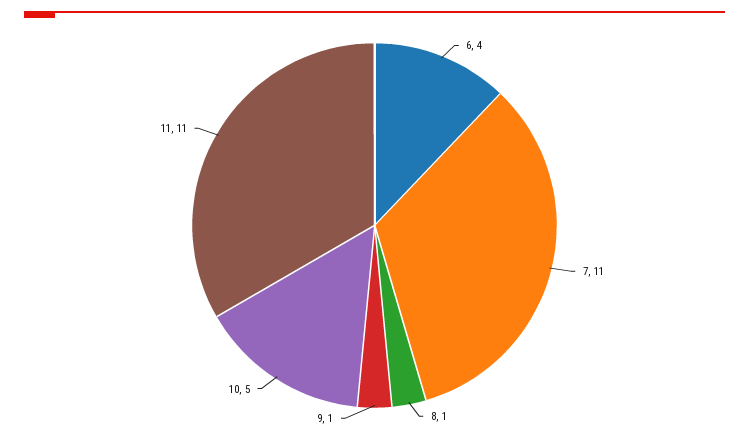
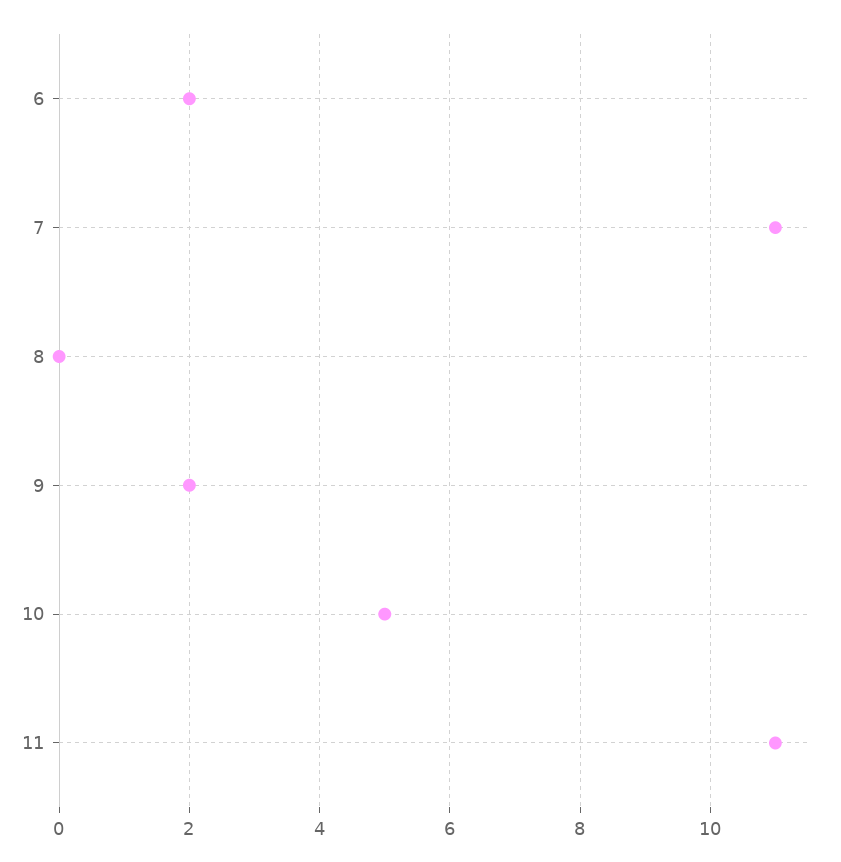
  {
-   "6": 4,
+   "6": 2,
    "7": 11,
-   "8": 1,
+   "8": 0,
-   "9": 1,
+   "9": 2,
    "10": 5,
    "11": 11
  }

